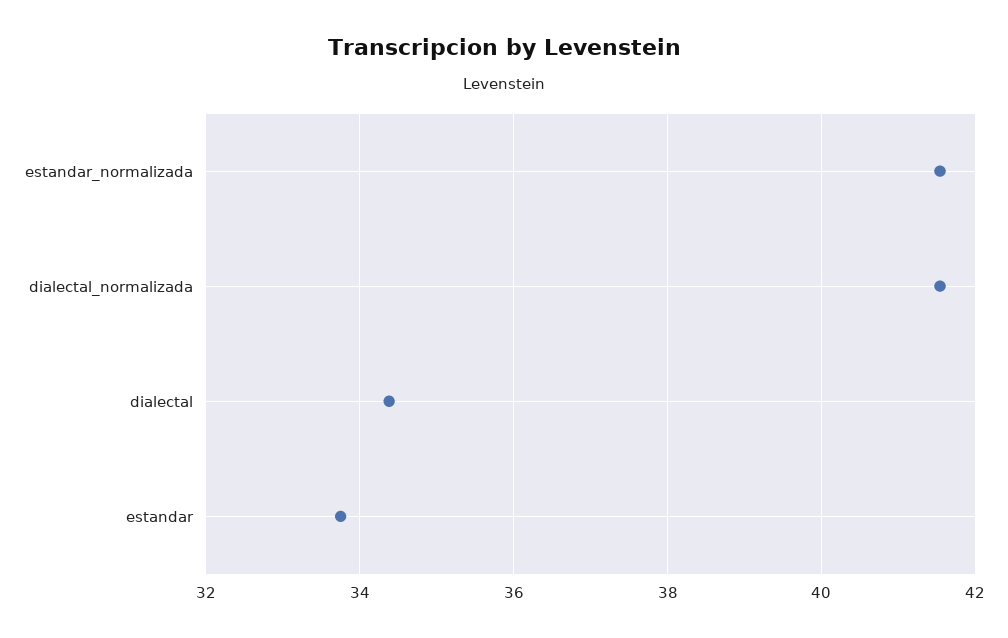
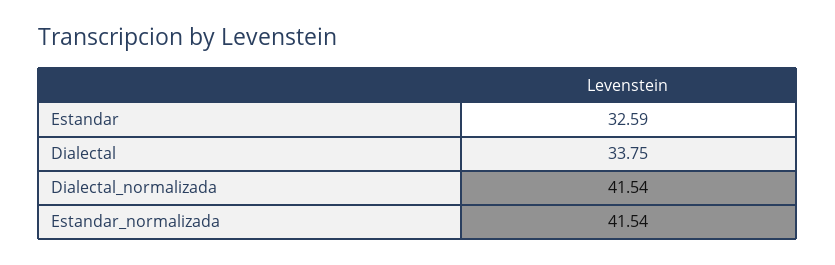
  {
    "estandar_normalizada": 41.54,
    "dialectal_normalizada": 41.54,
-   "dialectal": 34.4,
+   "dialectal": 33.75,
-   "estandar": 33.8
+   "estandar": 32.59
  }

